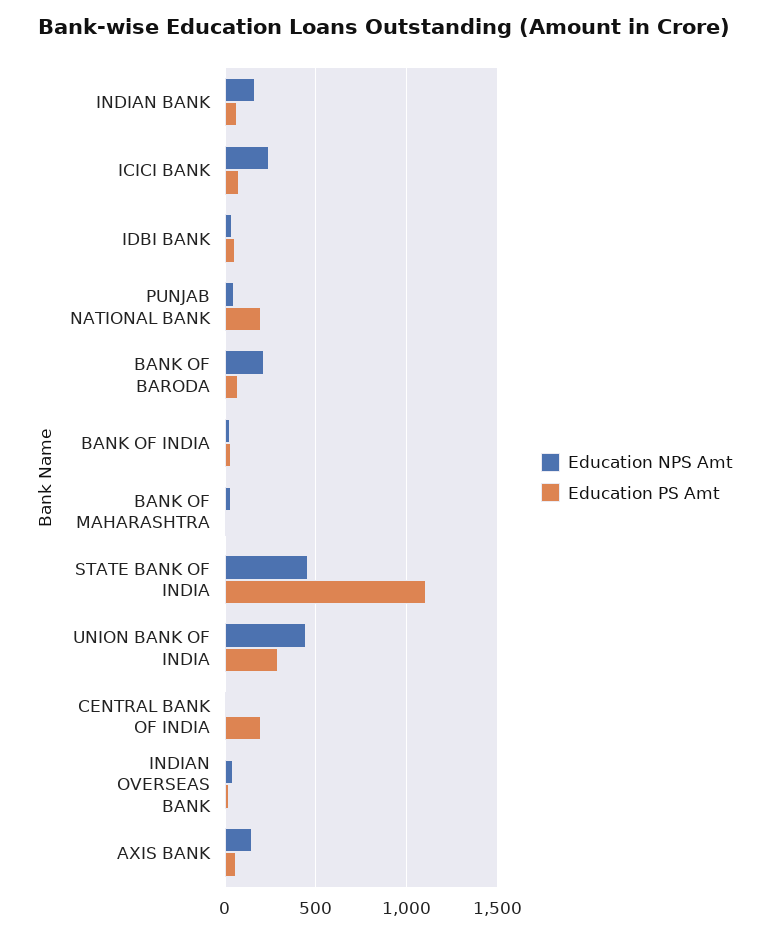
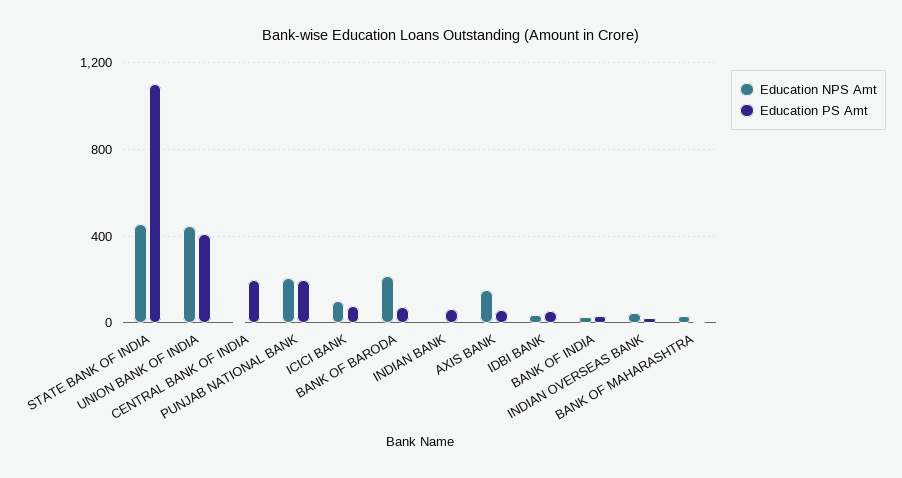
  {
    "Education NPS Amt": {
-     "INDIAN BANK": 150,
+     "INDIAN BANK": 0,
-     "ICICI BANK": 250,
+     "ICICI BANK": 100,
      "IDBI BANK": 50,
-     "PUNJAB NATIONAL BANK": 50,
+     "PUNJAB NATIONAL BANK": 200,
      "BANK OF BARODA": 200,
      "BANK OF INDIA": 50,
      "BANK OF MAHARASHTRA": 50,
      "STATE BANK OF INDIA": 450,
      "UNION BANK OF INDIA": 450,
      "CENTRAL BANK OF INDIA": 0,
      "INDIAN OVERSEAS BANK": 50,
      "AXIS BANK": 150
    },
    "Education PS Amt": {
      "INDIAN BANK": 50,
      "ICICI BANK": 100,
      "IDBI BANK": 50,
      "PUNJAB NATIONAL BANK": 200,
      "BANK OF BARODA": 50,
      "BANK OF INDIA": 50,
      "BANK OF MAHARASHTRA": 0,
      "STATE BANK OF INDIA": 1100,
-     "UNION BANK OF INDIA": 300,
+     "UNION BANK OF INDIA": 400,
      "CENTRAL BANK OF INDIA": 200,
      "INDIAN OVERSEAS BANK": 0,
      "AXIS BANK": 50
    }
  }

